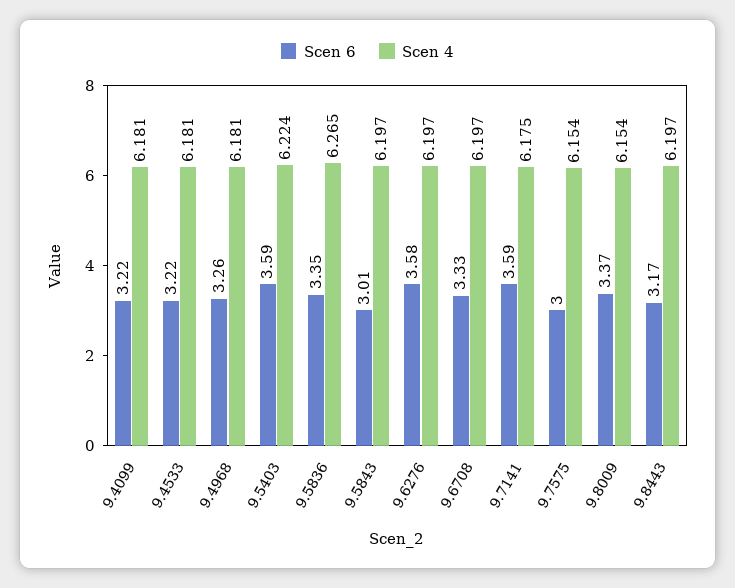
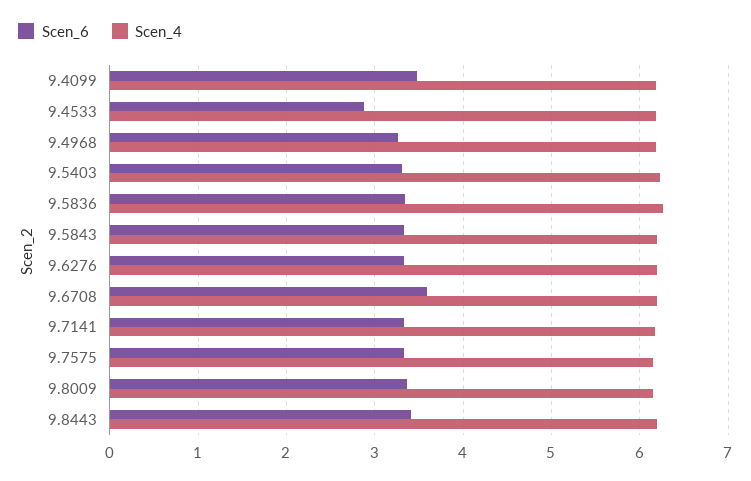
  {
    "Scen 6": {
-     "9.4099": 3.22,
+     "9.4099": 3.5,
-     "9.4533": 3.22,
+     "9.4533": 2.9,
      "9.4968": 3.26,
-     "9.5403": 3.59,
+     "9.5403": 3.3,
      "9.5836": 3.35,
-     "9.5843": 3.01,
+     "9.5843": 3.3,
-     "9.6276": 3.58,
+     "9.6276": 3.3,
-     "9.6708": 3.33,
+     "9.6708": 3.6,
-     "9.7141": 3.59,
+     "9.7141": 3.3,
-     "9.7575": 3,
+     "9.7575": 3.3,
      "9.8009": 3.37,
-     "9.8443": 3.17
+     "9.8443": 3.4
    },
    "Scen 4": {
      "9.4099": 6.181,
      "9.4533": 6.181,
      "9.4968": 6.181,
      "9.5403": 6.224,
      "9.5836": 6.265,
      "9.5843": 6.197,
      "9.6276": 6.197,
      "9.6708": 6.197,
      "9.7141": 6.175,
      "9.7575": 6.154,
      "9.8009": 6.154,
      "9.8443": 6.197
    }
  }

